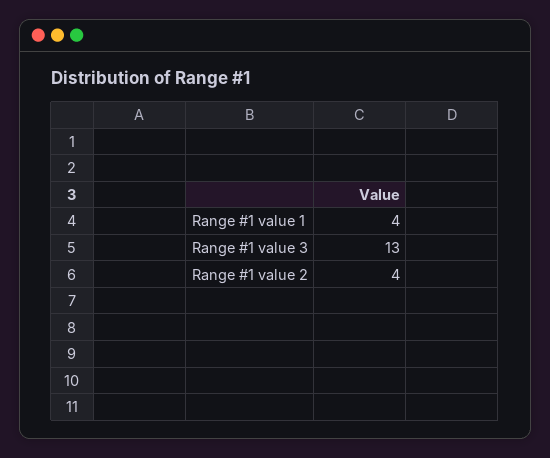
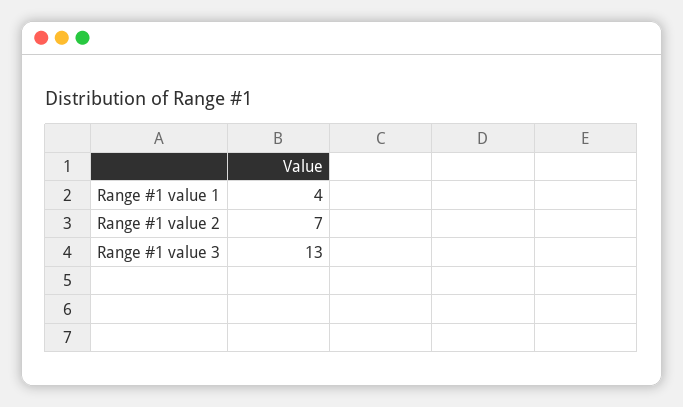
  {
    "Range #1 value 1": 4,
    "Range #1 value 3": 13,
-   "Range #1 value 2": 4
+   "Range #1 value 2": 7
  }

